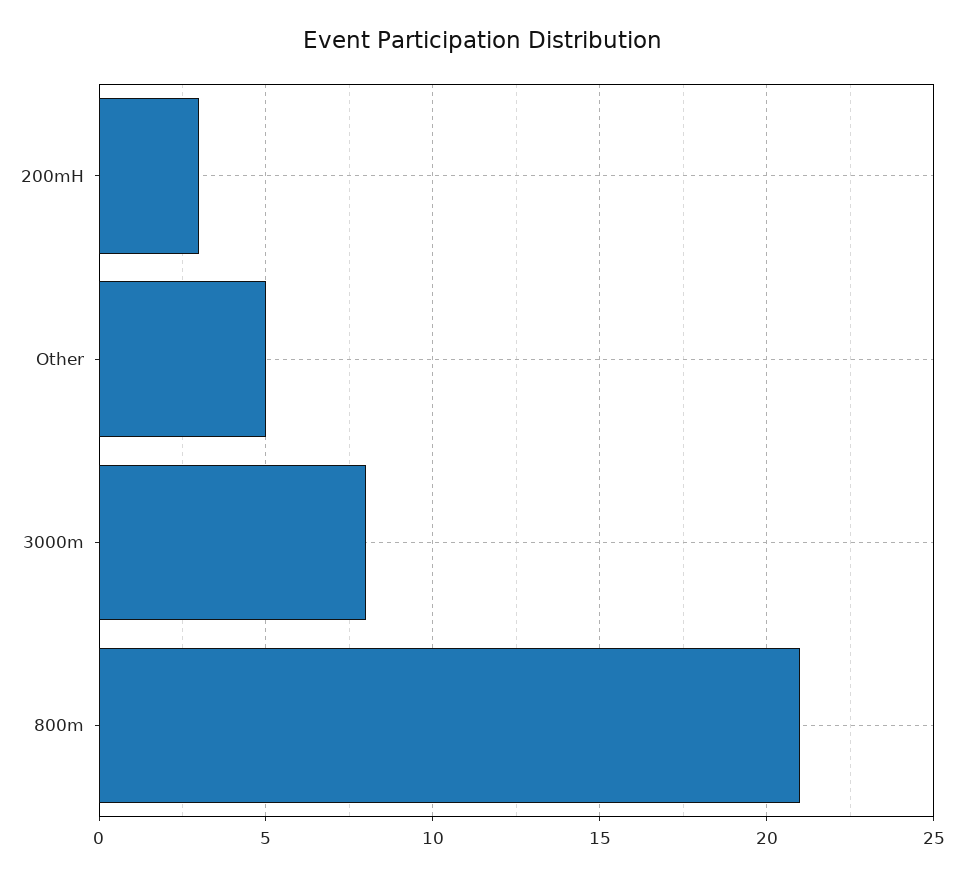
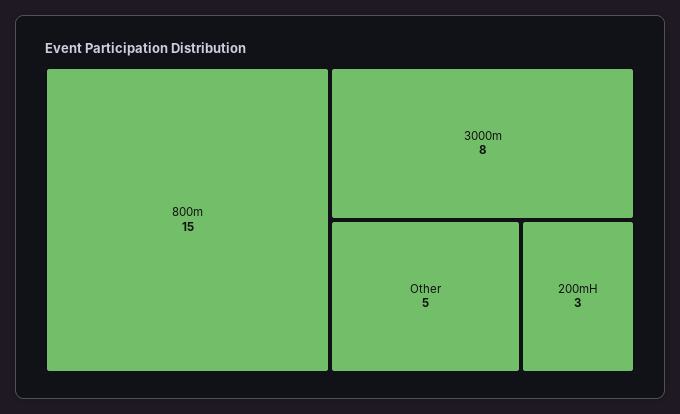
  {
    "200mH": 3,
    "Other": 5,
    "3000m": 8,
-   "800m": 21
+   "800m": 15
  }

